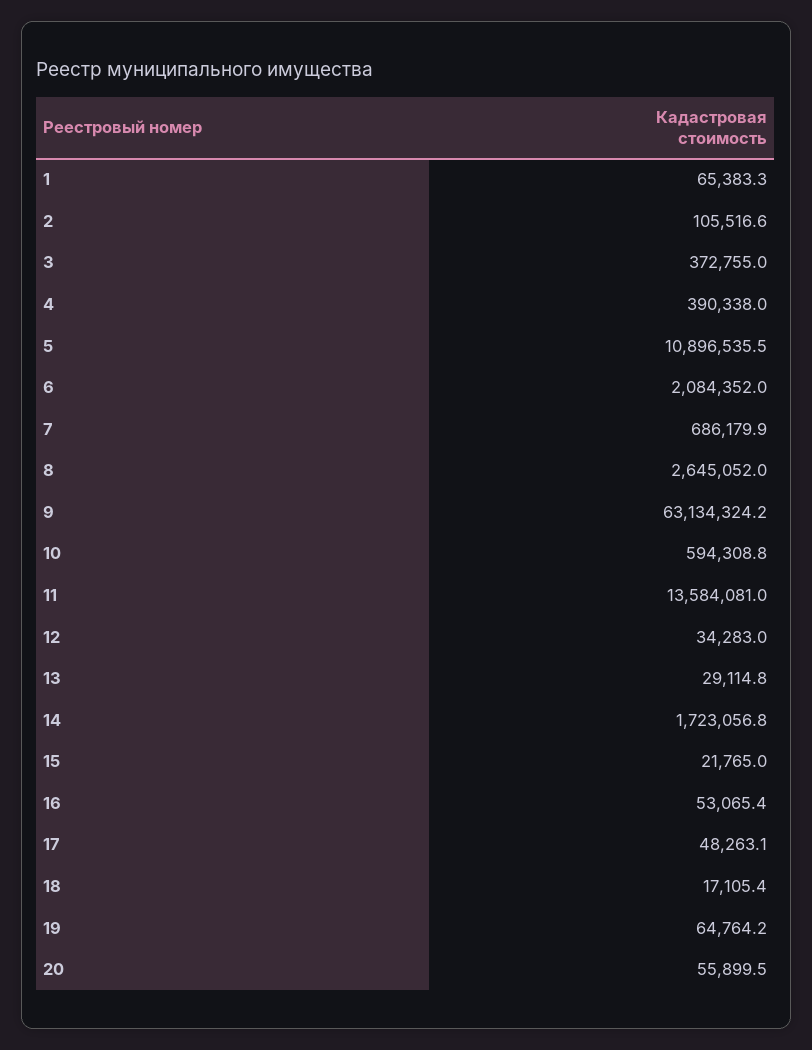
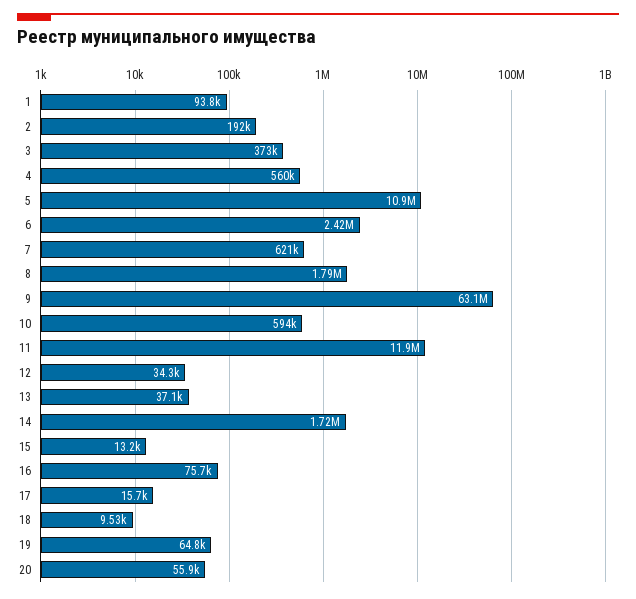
  {
-   "1": 65383.3,
+   "1": 93800,
-   "2": 105516.6,
+   "2": 192000,
    "3": 372755,
-   "4": 390338,
+   "4": 560000,
    "5": 10896535.5,
-   "6": 2084352,
+   "6": 2420000,
-   "7": 686179.9,
+   "7": 621000,
-   "8": 2645052,
+   "8": 1790000,
    "9": 63134324.2,
    "10": 594308.8,
-   "11": 13584081,
+   "11": 11900000,
    "12": 34283,
-   "13": 29114.8,
+   "13": 37100,
    "14": 1723056.8,
-   "15": 21765,
+   "15": 13200,
-   "16": 53065.4,
+   "16": 75700,
-   "17": 48263.1,
+   "17": 15700,
-   "18": 17105.4,
+   "18": 9530,
    "19": 64764.2,
    "20": 55899.5
  }

